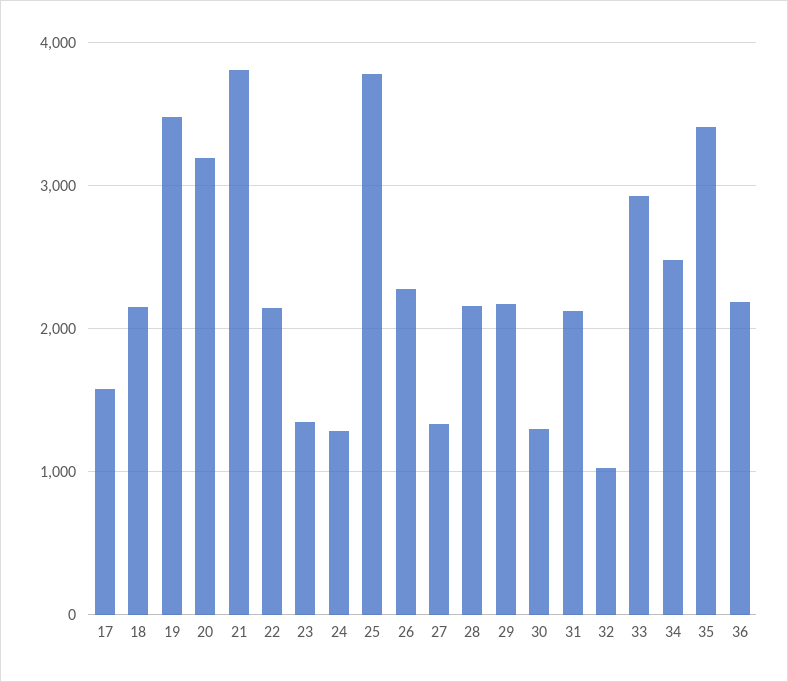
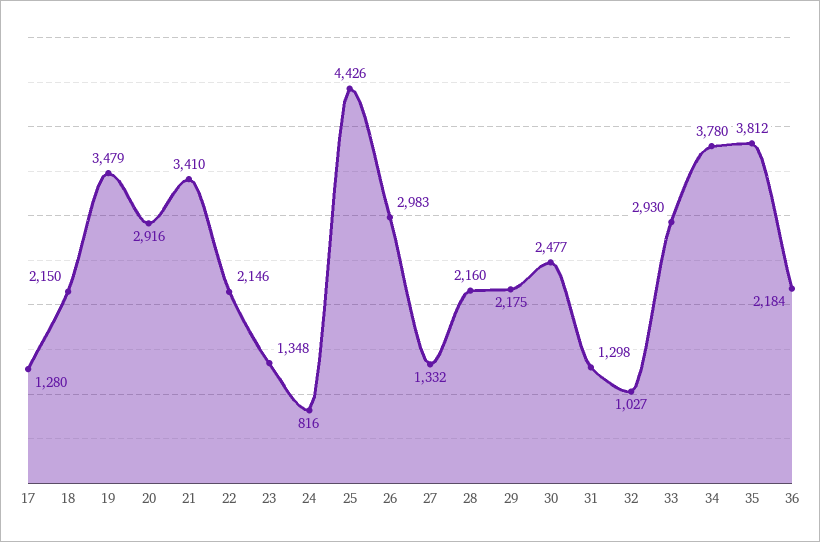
  {
-   "17": 1600,
+   "17": 1280,
    "18": 2150,
    "19": 3479,
-   "20": 3200,
+   "20": 2916,
-   "21": 3800,
+   "21": 3410,
    "22": 2146,
    "23": 1348,
-   "24": 1300,
+   "24": 816,
-   "25": 3800,
+   "25": 4426,
-   "26": 2300,
+   "26": 2983,
    "27": 1332,
    "28": 2160,
    "29": 2175,
-   "30": 1300,
+   "30": 2477,
-   "31": 2100,
+   "31": 1298,
    "32": 1027,
    "33": 2930,
-   "34": 2500,
+   "34": 3780,
-   "35": 3400,
+   "35": 3812,
    "36": 2184
  }

